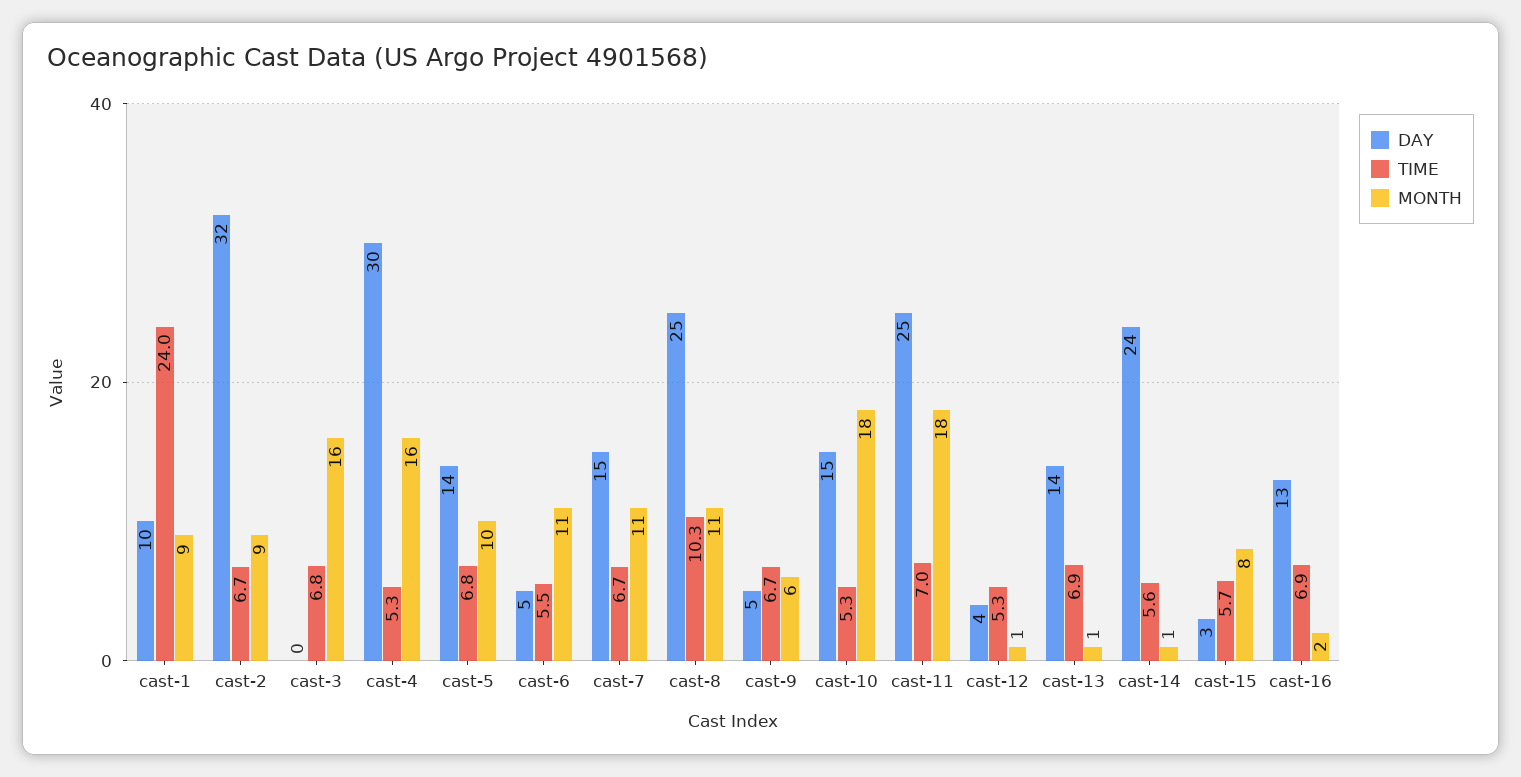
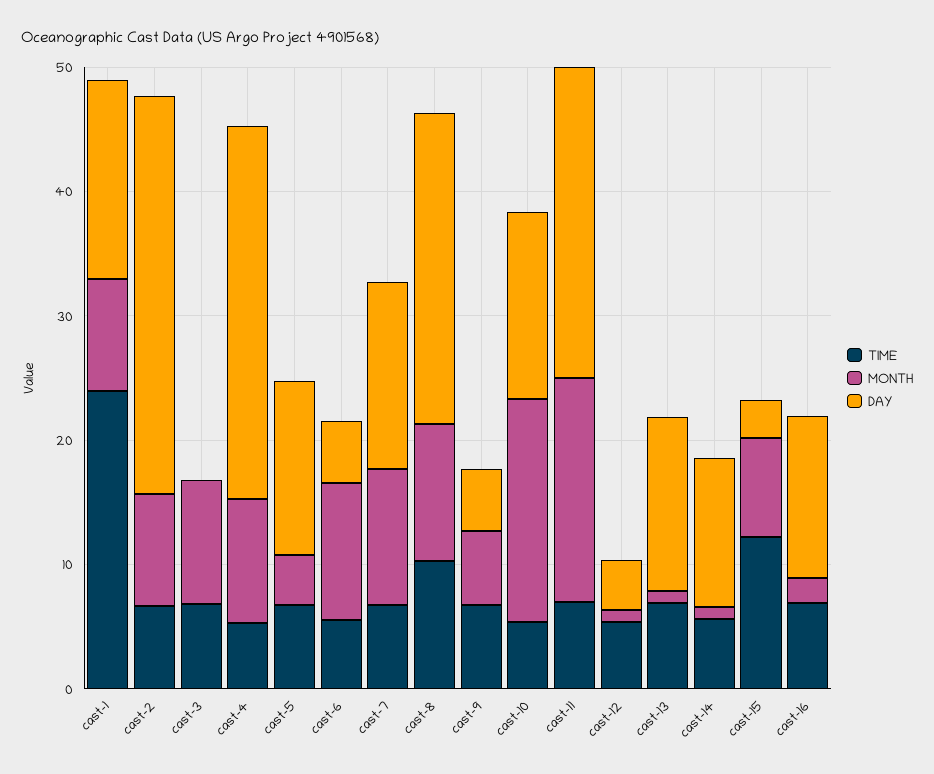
  {
    "DAY": {
-     "cast-1": 10,
+     "cast-1": 16,
      "cast-2": 32,
      "cast-3": 0,
      "cast-4": 30,
      "cast-5": 14,
      "cast-6": 5,
      "cast-7": 15,
      "cast-8": 25,
      "cast-9": 5,
      "cast-10": 15,
      "cast-11": 25,
      "cast-12": 4,
      "cast-13": 14,
-     "cast-14": 24,
+     "cast-14": 12,
      "cast-15": 3,
      "cast-16": 13
    },
    "TIME": {
      "cast-1": 24,
      "cast-2": 6.7,
      "cast-3": 6.8,
      "cast-4": 5.3,
      "cast-5": 6.8,
      "cast-6": 5.5,
      "cast-7": 6.7,
      "cast-8": 10.3,
      "cast-9": 6.7,
      "cast-10": 5.3,
      "cast-11": 7,
      "cast-12": 5.3,
      "cast-13": 6.9,
      "cast-14": 5.6,
-     "cast-15": 5.7,
+     "cast-15": 12,
      "cast-16": 6.9
    },
    "MONTH": {
      "cast-1": 9,
      "cast-2": 9,
-     "cast-3": 16,
+     "cast-3": 10,
-     "cast-4": 16,
+     "cast-4": 10,
-     "cast-5": 10,
+     "cast-5": 4,
      "cast-6": 11,
      "cast-7": 11,
      "cast-8": 11,
      "cast-9": 6,
      "cast-10": 18,
      "cast-11": 18,
      "cast-12": 1,
      "cast-13": 1,
      "cast-14": 1,
      "cast-15": 8,
      "cast-16": 2
    }
  }

